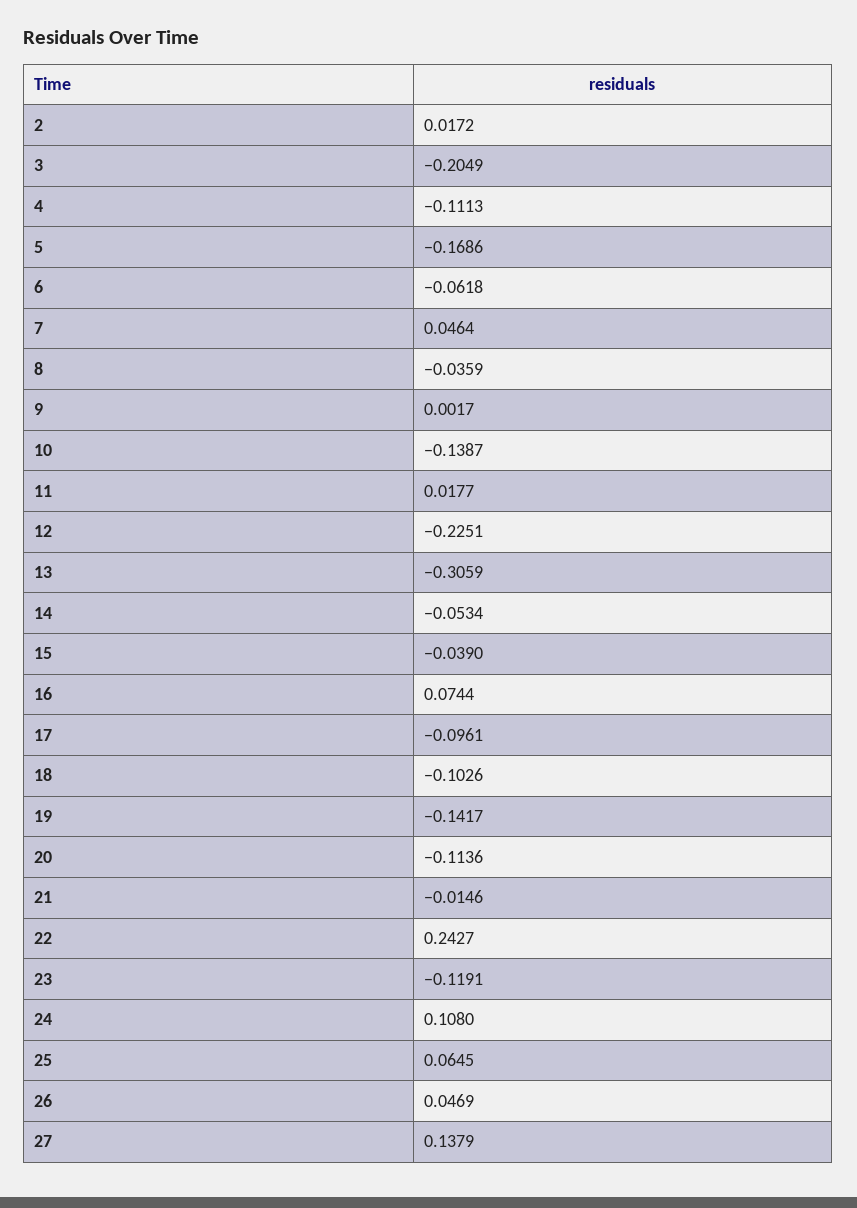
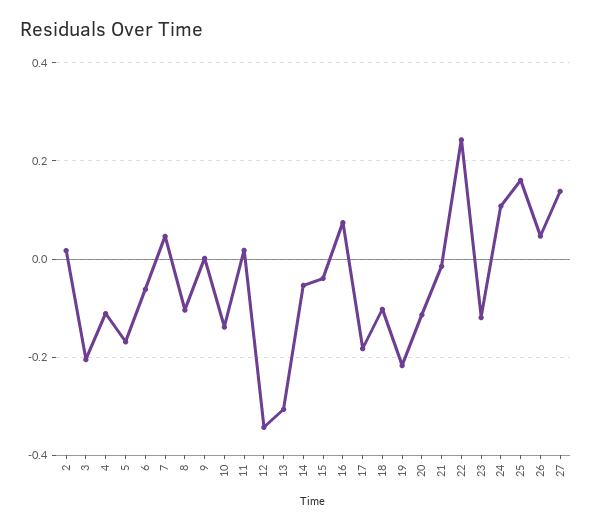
  {
    "2": 0.0172,
    "3": -0.2049,
    "4": -0.1113,
    "5": -0.1686,
    "6": -0.0618,
    "7": 0.0464,
-   "8": -0.0359,
+   "8": -0.1,
    "9": 0.0017,
    "10": -0.1387,
    "11": 0.0177,
-   "12": -0.2251,
+   "12": -0.34,
    "13": -0.3059,
    "14": -0.0534,
    "15": -0.039,
    "16": 0.0744,
-   "17": -0.0961,
+   "17": -0.18,
    "18": -0.1026,
-   "19": -0.1417,
+   "19": -0.22,
    "20": -0.1136,
    "21": -0.0146,
    "22": 0.2427,
    "23": -0.1191,
    "24": 0.108,
-   "25": 0.0645,
+   "25": 0.16,
    "26": 0.0469,
    "27": 0.1379
  }

